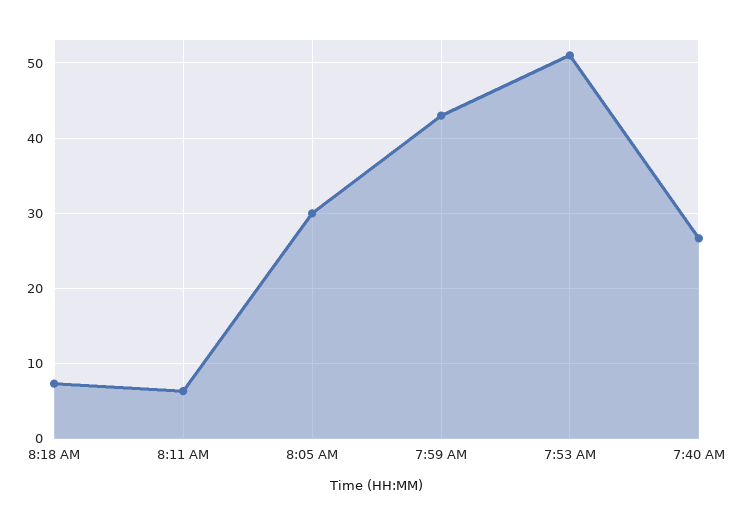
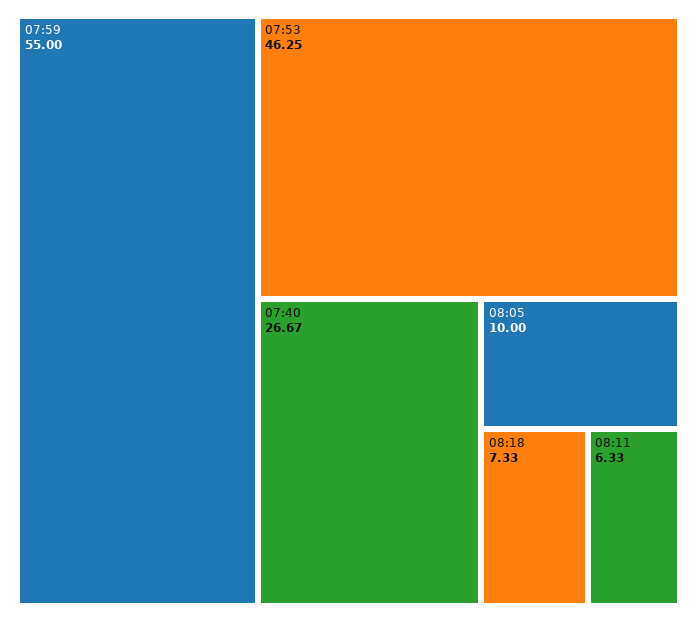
  {
    "8:18 AM": 7.33,
    "8:11 AM": 6.33,
-   "8:05 AM": 30,
+   "8:05 AM": 10,
-   "7:59 AM": 43,
+   "7:59 AM": 55,
-   "7:53 AM": 51,
+   "7:53 AM": 46.25,
    "7:40 AM": 26.67
  }

